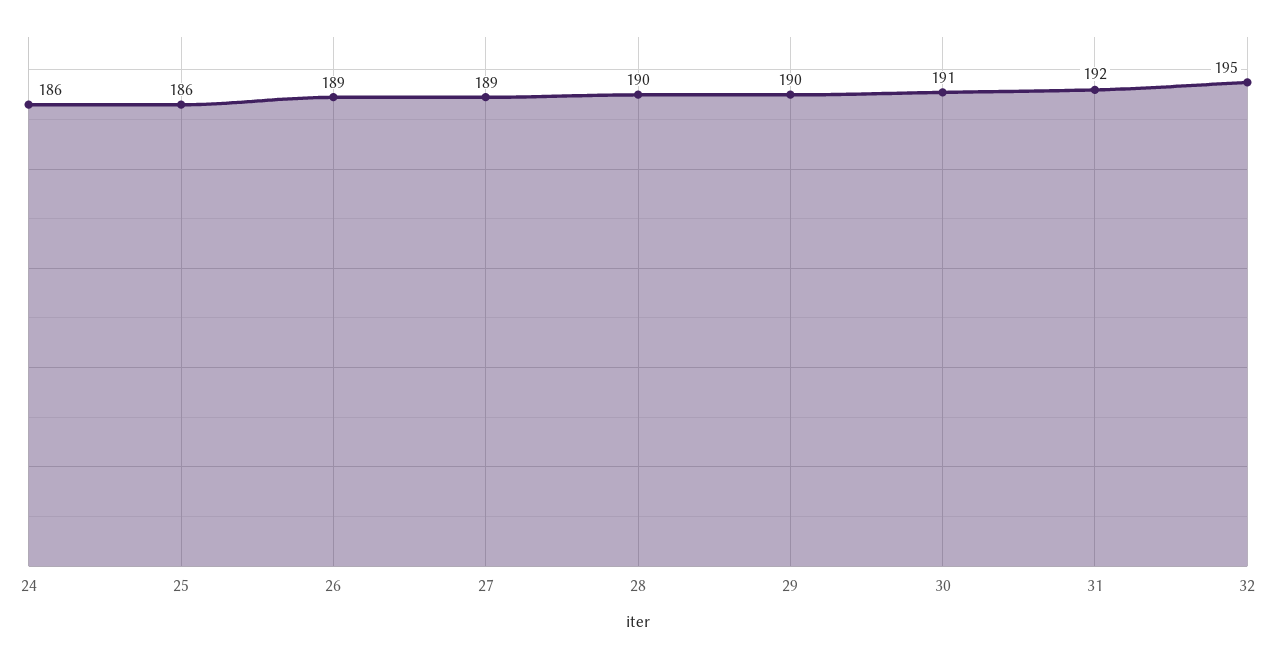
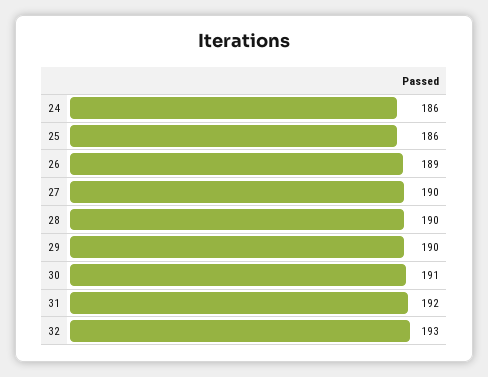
  {
    "24": 186,
    "25": 186,
    "26": 189,
-   "27": 189,
+   "27": 190,
    "28": 190,
    "29": 190,
    "30": 191,
    "31": 192,
-   "32": 195
+   "32": 193
  }

